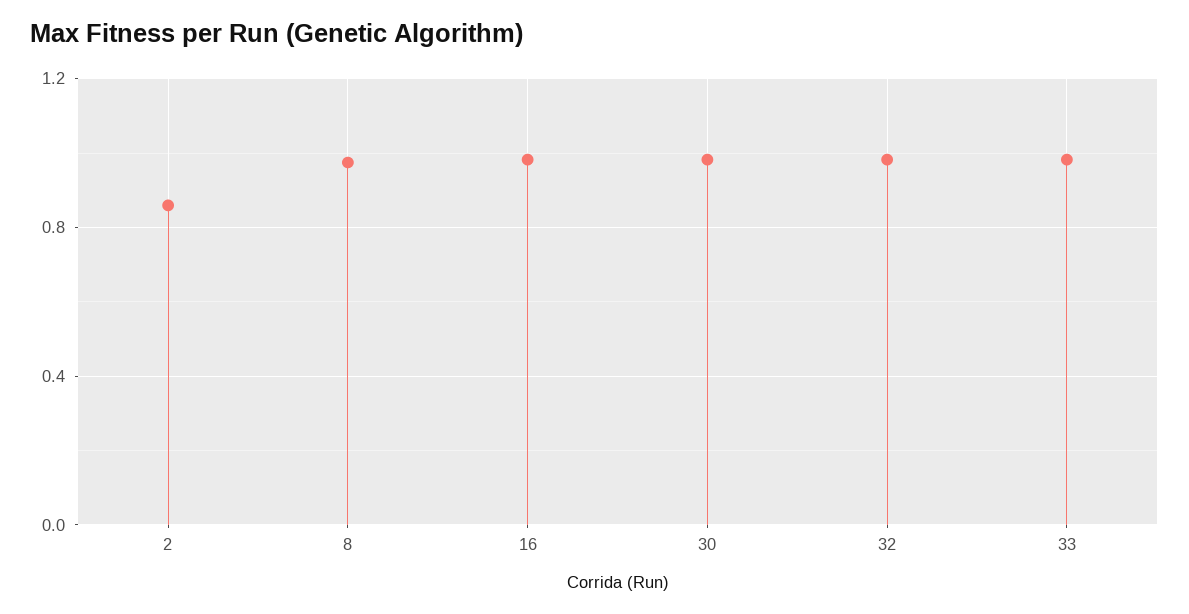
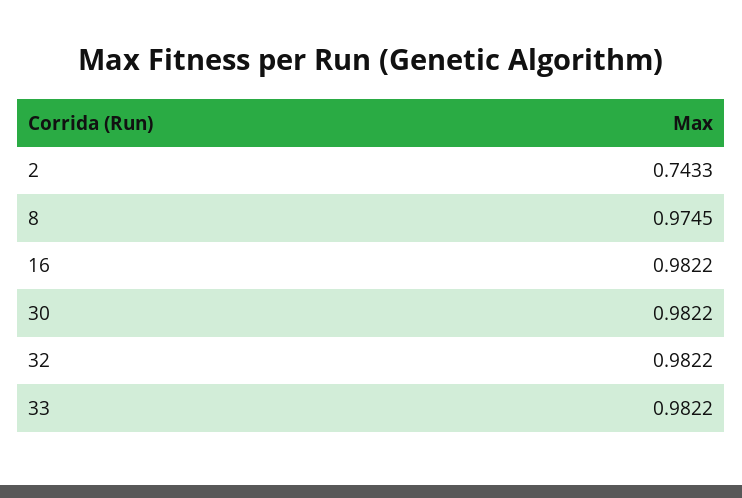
  {
-   "2": 0.85,
+   "2": 0.7433,
    "8": 0.9745,
    "16": 0.9822,
    "30": 0.9822,
    "32": 0.9822,
    "33": 0.9822
  }

